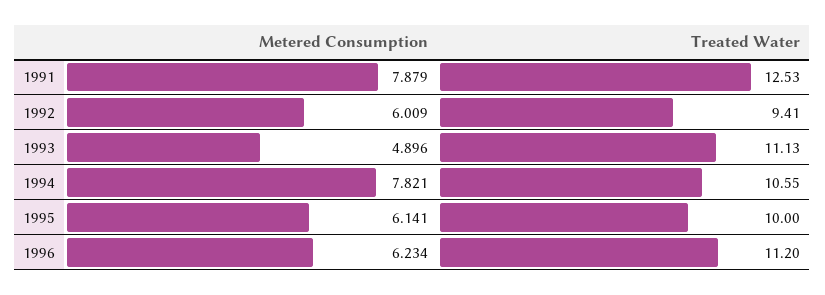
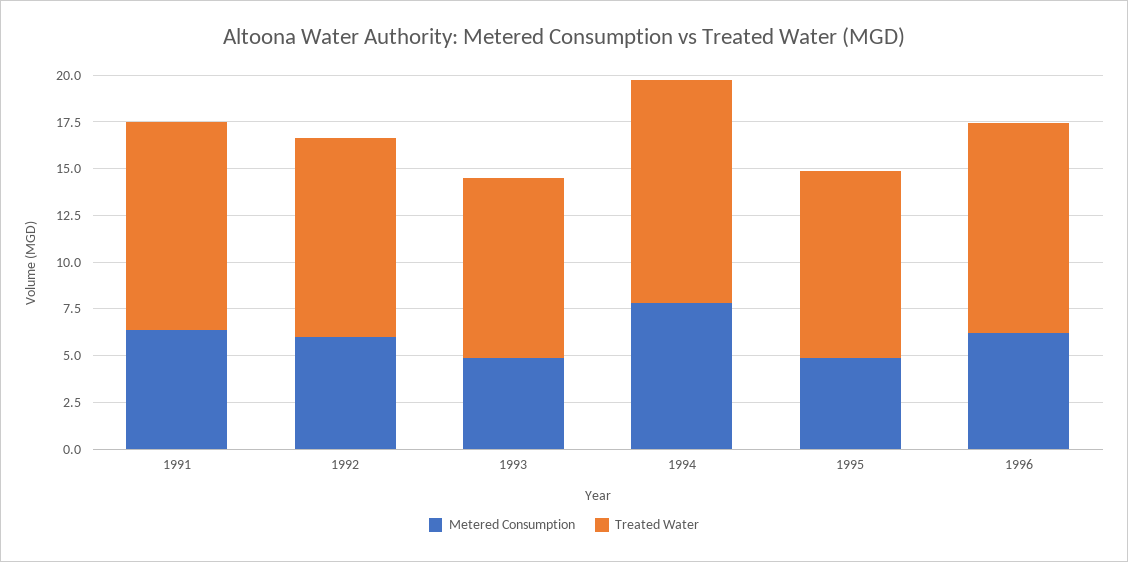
  {
    "Metered Consumption": {
-     "1991": 7.879,
+     "1991": 6.5,
      "1992": 6.009,
      "1993": 4.896,
      "1994": 7.821,
-     "1995": 6.141,
+     "1995": 5,
      "1996": 6.234
    },
    "Treated Water": {
-     "1991": 12.53,
+     "1991": 11,
-     "1992": 9.41,
+     "1992": 10.5,
-     "1993": 11.13,
+     "1993": 9.5,
-     "1994": 10.55,
+     "1994": 12,
      "1995": 10,
      "1996": 11.2
    }
  }

